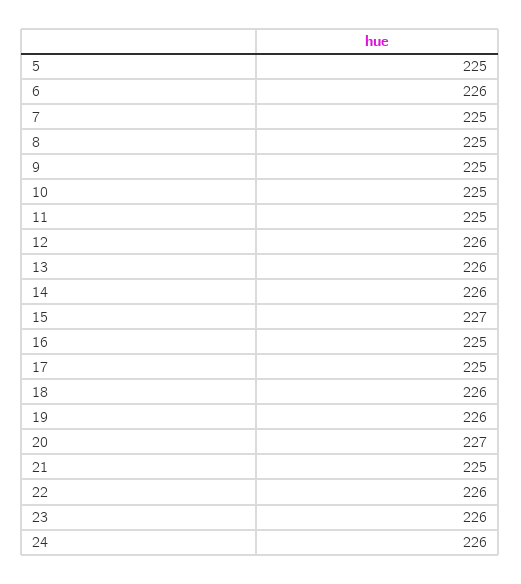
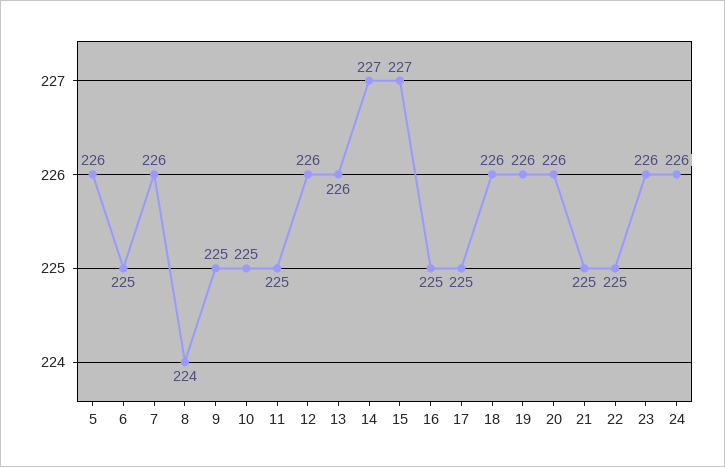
  {
-   "5": 225,
+   "5": 226,
-   "6": 226,
+   "6": 225,
-   "7": 225,
+   "7": 226,
-   "8": 225,
+   "8": 224,
    "9": 225,
    "10": 225,
    "11": 225,
    "12": 226,
    "13": 226,
-   "14": 226,
+   "14": 227,
    "15": 227,
    "16": 225,
    "17": 225,
    "18": 226,
    "19": 226,
-   "20": 227,
+   "20": 226,
    "21": 225,
-   "22": 226,
+   "22": 225,
    "23": 226,
    "24": 226
  }

